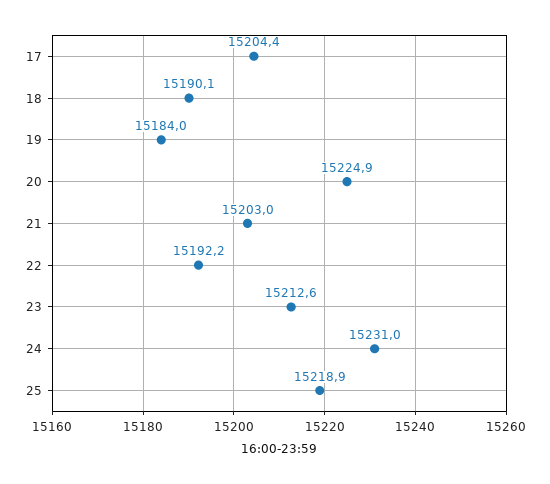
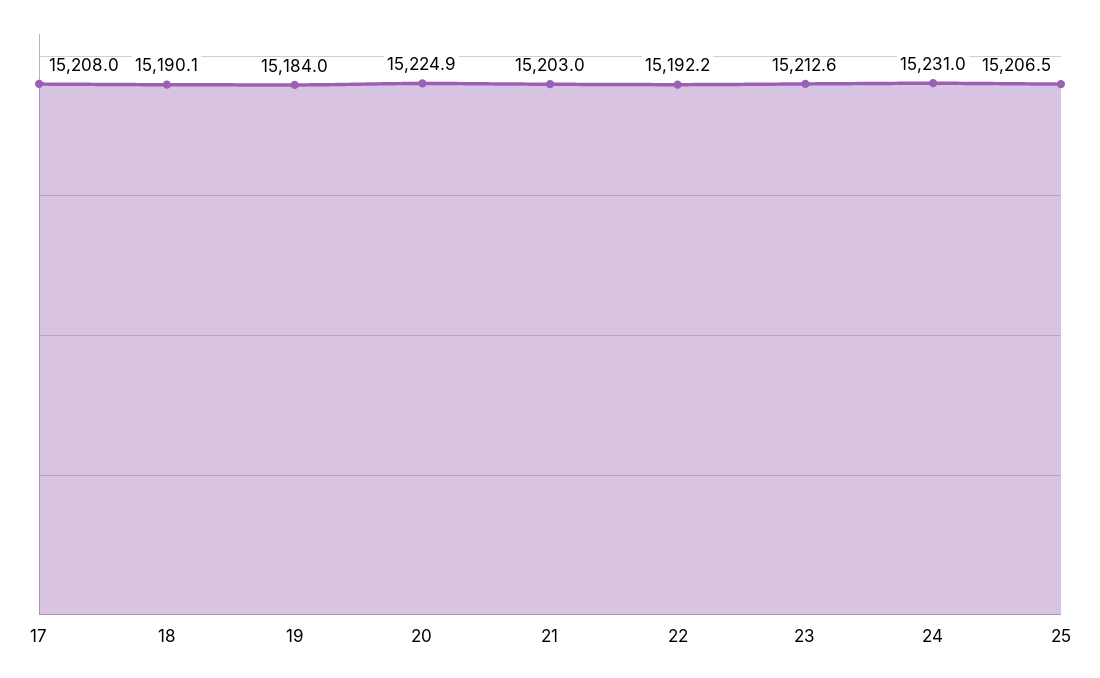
  {
-   "17": 15204.4,
+   "17": 15208,
    "18": 15190.1,
    "19": 15184,
    "20": 15224.9,
    "21": 15203,
    "22": 15192.2,
    "23": 15212.6,
    "24": 15231,
-   "25": 15218.9
+   "25": 15206.5
  }

